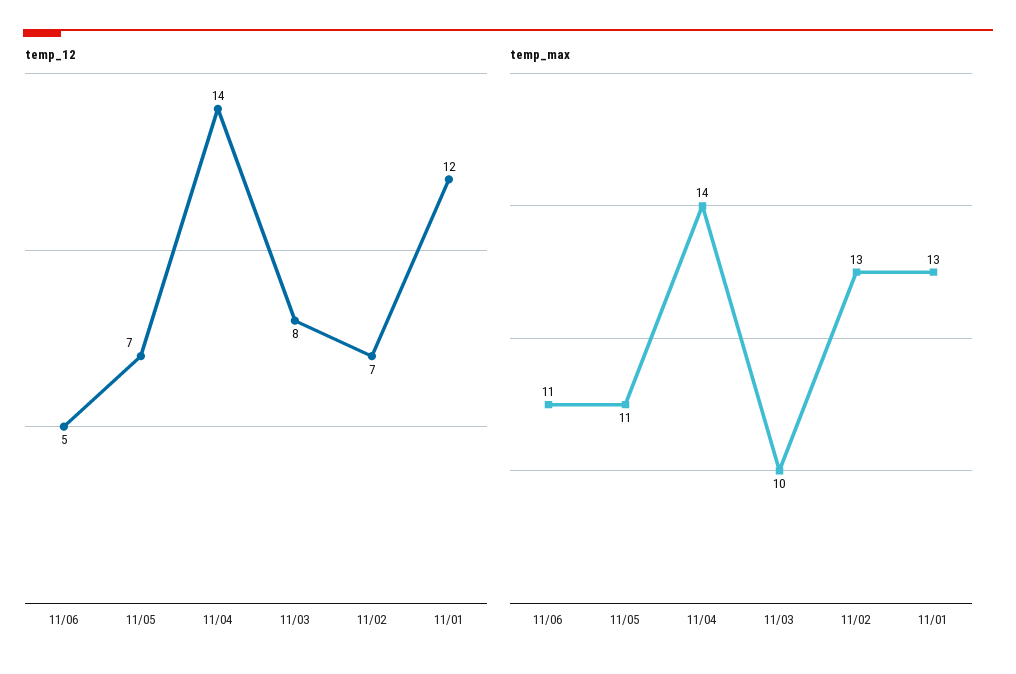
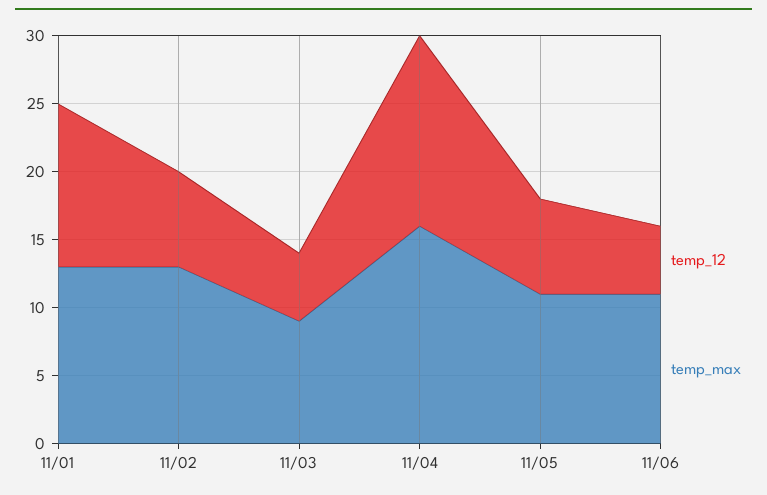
  {
    "temp_12": {
      "11/06": 5,
      "11/05": 7,
      "11/04": 14,
-     "11/03": 8,
+     "11/03": 5,
      "11/02": 7,
      "11/01": 12
    },
    "temp_max": {
      "11/06": 11,
      "11/05": 11,
-     "11/04": 14,
+     "11/04": 16,
-     "11/03": 10,
+     "11/03": 9,
      "11/02": 13,
      "11/01": 13
    }
  }

